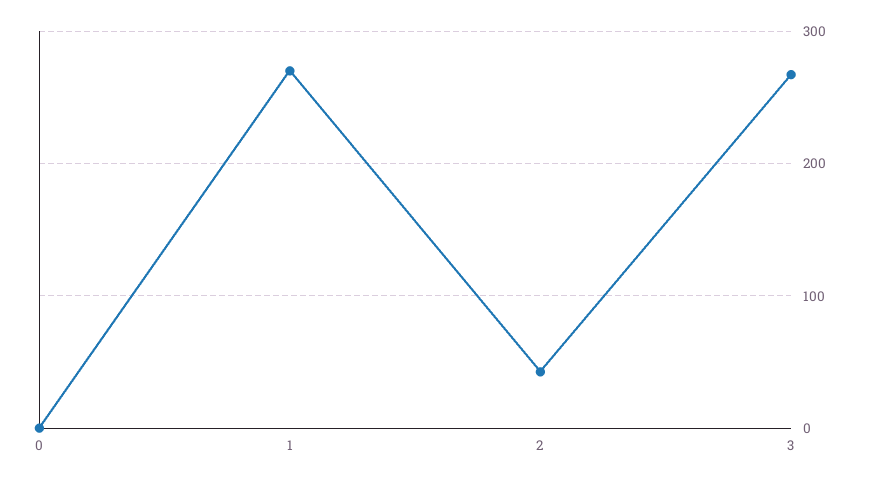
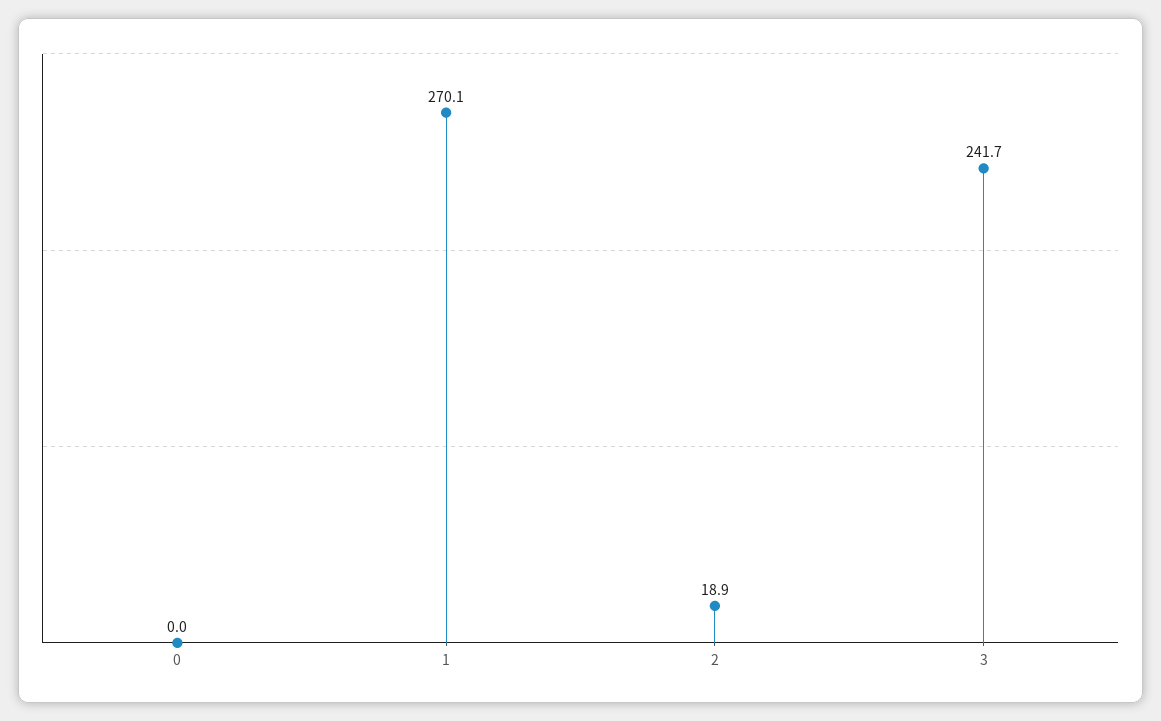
  {
    "0": 0,
    "1": 270.1,
-   "2": 40,
+   "2": 18.9,
-   "3": 270
+   "3": 241.7
  }

